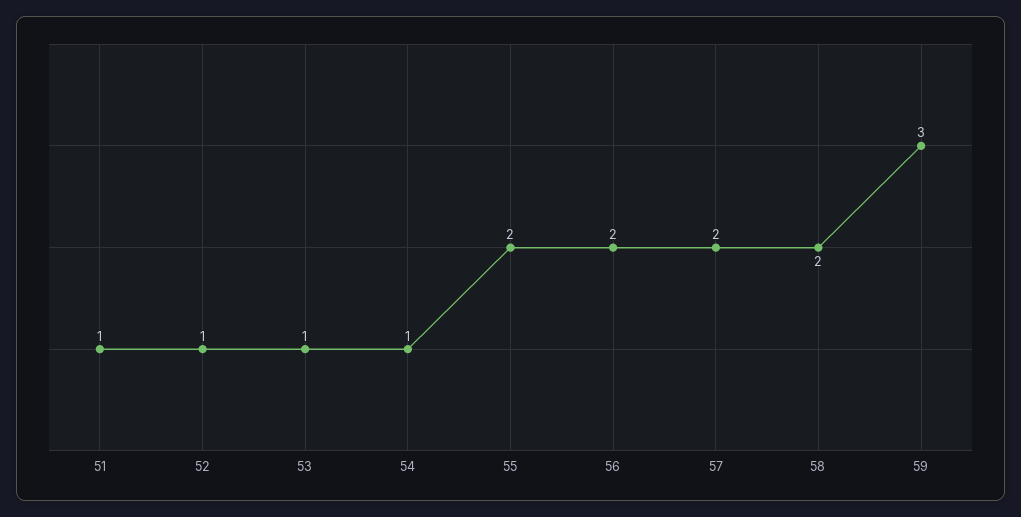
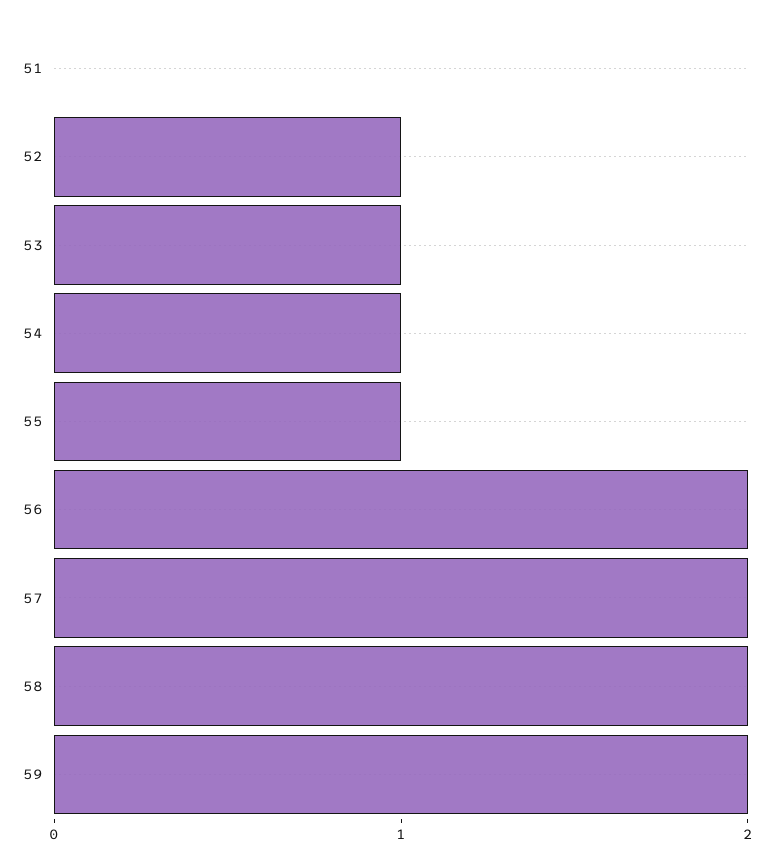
  {
-   "51": 1,
+   "51": 0,
    "52": 1,
    "53": 1,
    "54": 1,
-   "55": 2,
+   "55": 1,
    "56": 2,
    "57": 2,
    "58": 2,
-   "59": 3
+   "59": 2
  }

